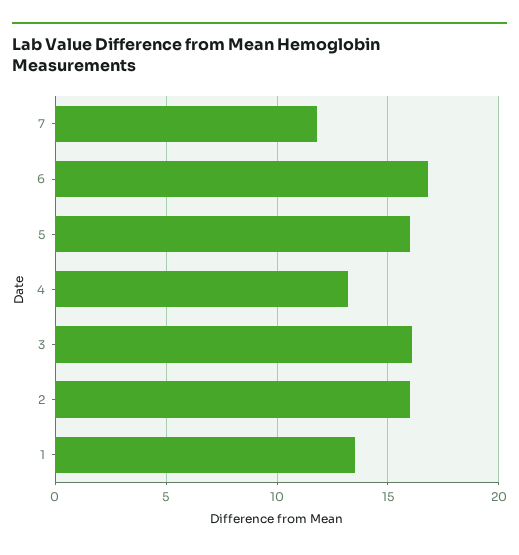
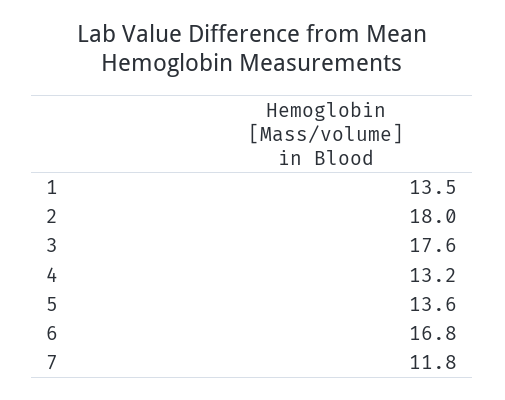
  {
    "7": 11.8,
    "6": 16.8,
-   "5": 16,
+   "5": 13.6,
    "4": 13.2,
-   "3": 16,
+   "3": 17.6,
-   "2": 16,
+   "2": 18,
    "1": 13.5
  }

